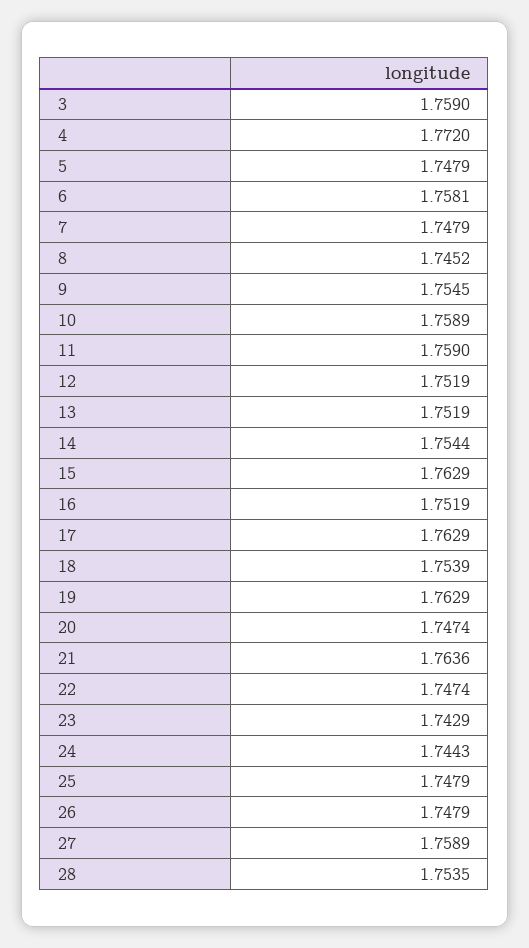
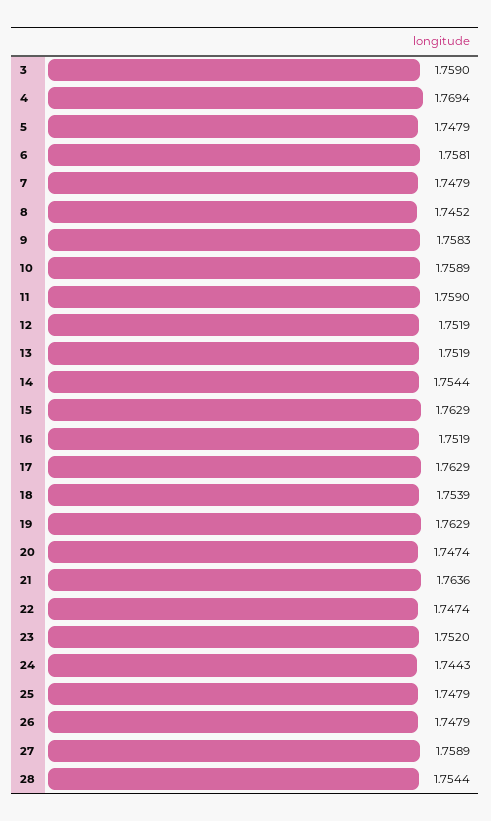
  {
    "3": 1.759,
-   "4": 1.772,
+   "4": 1.7694,
    "5": 1.7479,
    "6": 1.7581,
    "7": 1.7479,
    "8": 1.7452,
-   "9": 1.7545,
+   "9": 1.7583,
    "10": 1.7589,
    "11": 1.759,
    "12": 1.7519,
    "13": 1.7519,
    "14": 1.7544,
    "15": 1.7629,
    "16": 1.7519,
    "17": 1.7629,
    "18": 1.7539,
    "19": 1.7629,
    "20": 1.7474,
    "21": 1.7636,
    "22": 1.7474,
-   "23": 1.7429,
+   "23": 1.752,
    "24": 1.7443,
    "25": 1.7479,
    "26": 1.7479,
    "27": 1.7589,
-   "28": 1.7535
+   "28": 1.7544
  }

